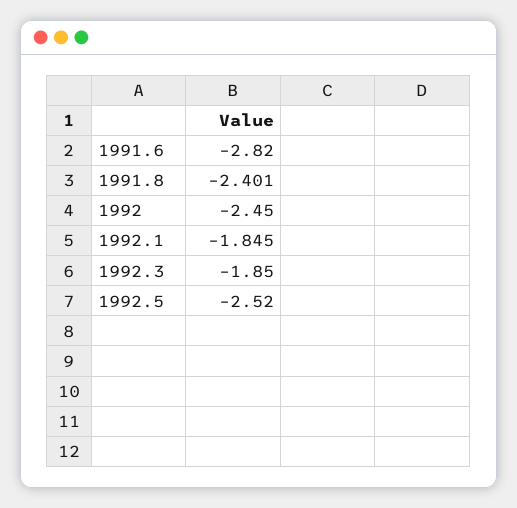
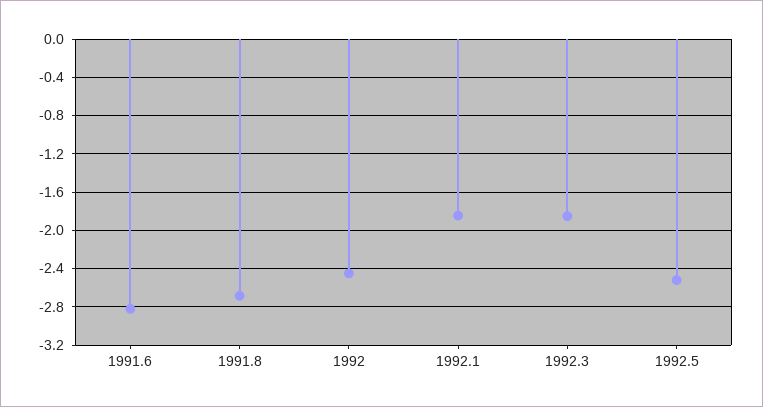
  {
    "1991.6": -2.82,
-   "1991.8": -2.401,
+   "1991.8": -2.7,
    "1992": -2.45,
    "1992.1": -1.845,
    "1992.3": -1.85,
    "1992.5": -2.52
  }

